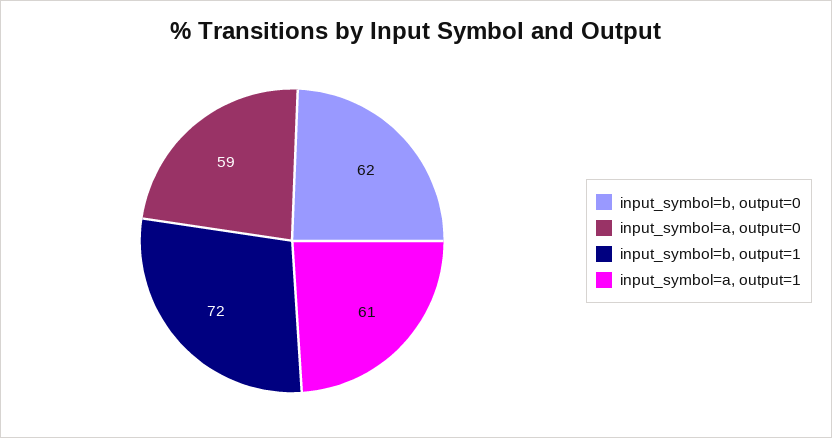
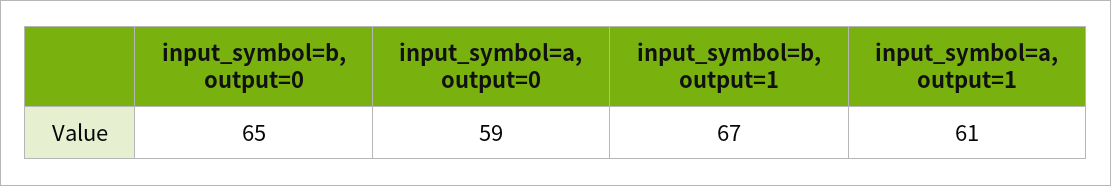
  {
-   "input_symbol=b, output=0": 62,
+   "input_symbol=b, output=0": 65,
    "input_symbol=a, output=0": 59,
-   "input_symbol=b, output=1": 72,
+   "input_symbol=b, output=1": 67,
    "input_symbol=a, output=1": 61
  }

